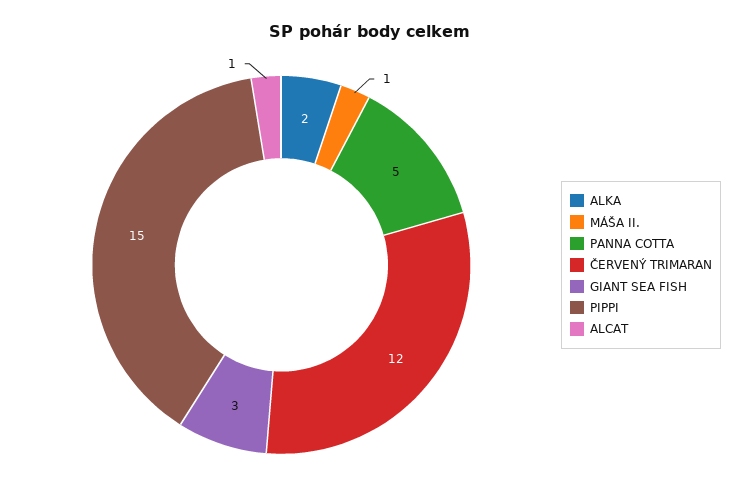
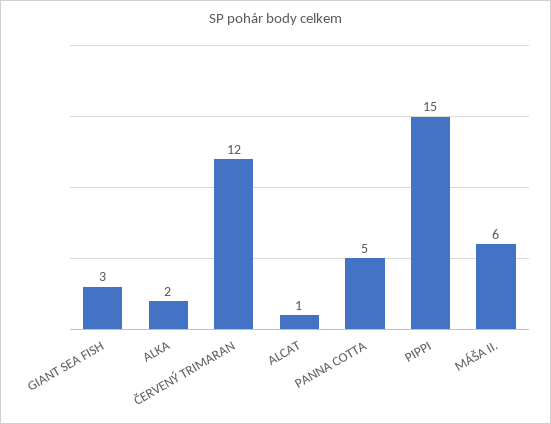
  {
    "ALKA": 2,
-   "MÁŠA II.": 1,
+   "MÁŠA II.": 6,
    "PANNA COTTA": 5,
    "ČERVENÝ TRIMARAN": 12,
    "GIANT SEA FISH": 3,
    "PIPPI": 15,
    "ALCAT": 1
  }

